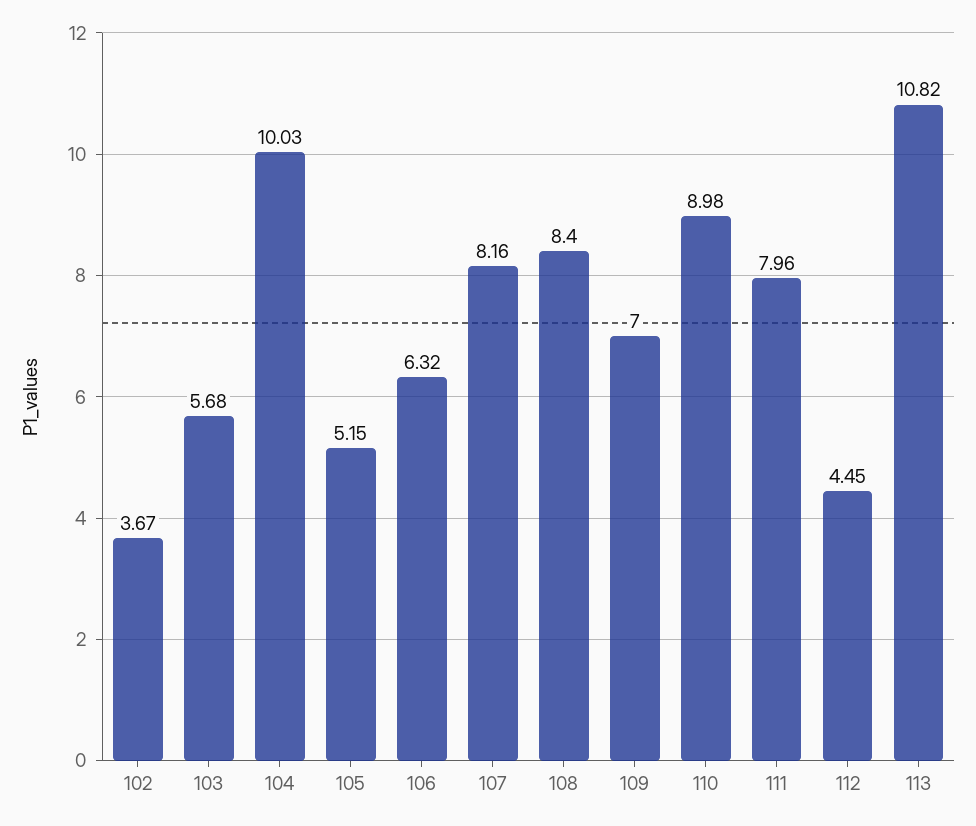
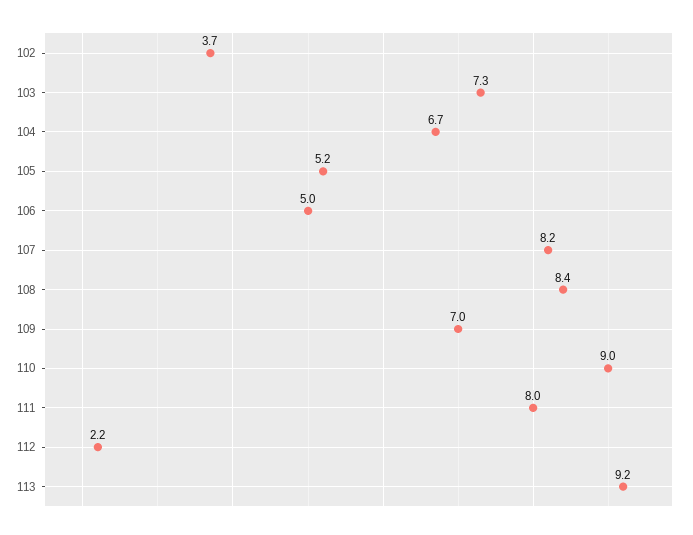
  {
    "102": 3.67,
-   "103": 5.68,
+   "103": 7.3,
-   "104": 10.03,
+   "104": 6.7,
    "105": 5.15,
-   "106": 6.32,
+   "106": 5,
    "107": 8.16,
    "108": 8.4,
    "109": 7,
    "110": 8.98,
    "111": 7.96,
-   "112": 4.45,
+   "112": 2.2,
-   "113": 10.82
+   "113": 9.2
  }

